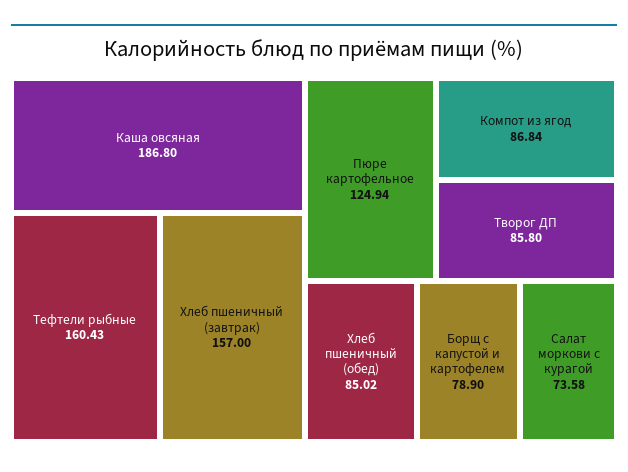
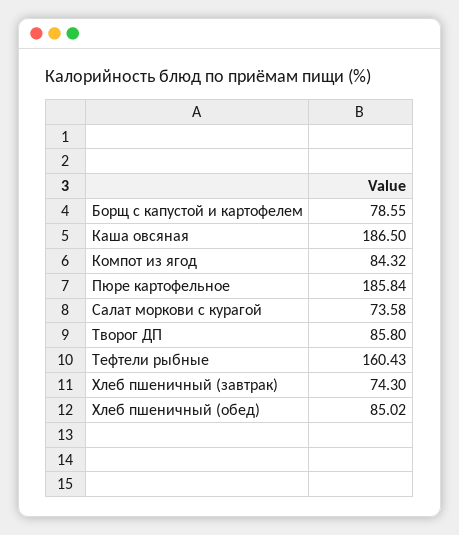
  {
-   "Каша овсяная": 186.8,
+   "Каша овсяная": 186.5,
    "Тефтели рыбные": 160.43,
-   "Хлеб пшеничный (завтрак)": 157,
+   "Хлеб пшеничный (завтрак)": 74.3,
-   "Пюре картофельное": 124.94,
+   "Пюре картофельное": 185.84,
-   "Компот из ягод": 86.84,
+   "Компот из ягод": 84.32,
    "Творог ДП": 85.8,
    "Хлеб пшеничный (обед)": 85.02,
-   "Борщ с капустой и картофелем": 78.9,
+   "Борщ с капустой и картофелем": 78.55,
    "Салат моркови с курагой": 73.58
  }

